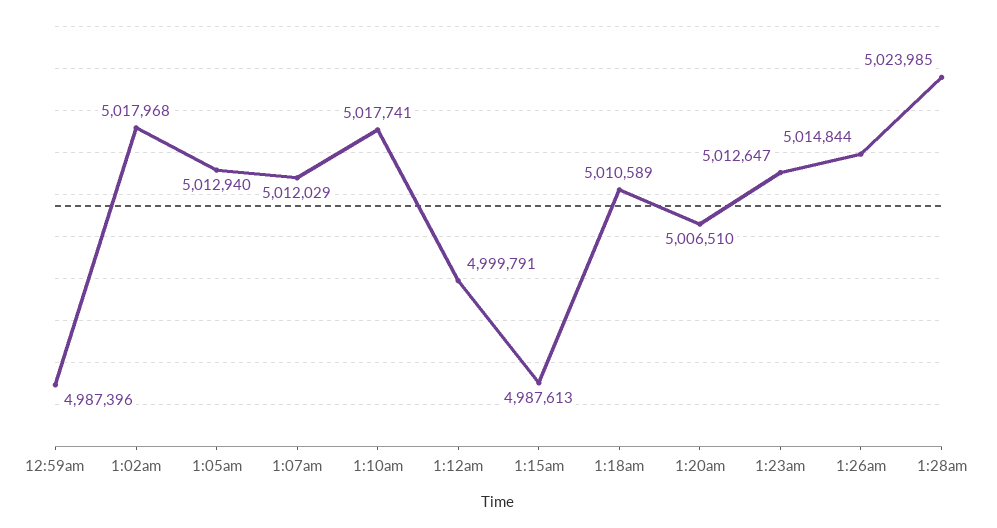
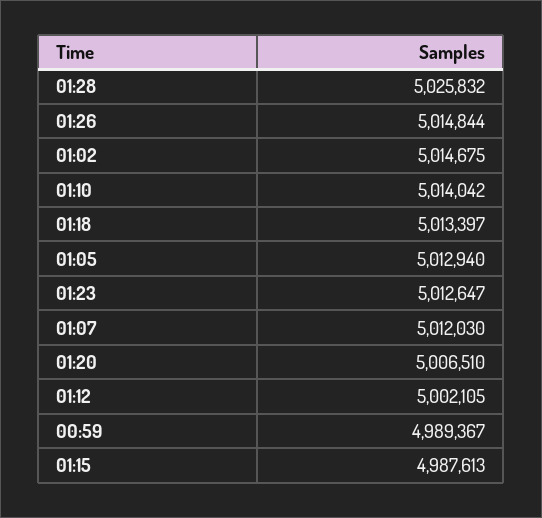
  {
-   "12:59am": 4987396,
+   "12:59am": 4989367,
-   "1:02am": 5017968,
+   "1:02am": 5014675,
    "1:05am": 5012940,
-   "1:07am": 5012029,
+   "1:07am": 5012030,
-   "1:10am": 5017741,
+   "1:10am": 5014042,
-   "1:12am": 4999791,
+   "1:12am": 5002105,
    "1:15am": 4987613,
-   "1:18am": 5010589,
+   "1:18am": 5013397,
    "1:20am": 5006510,
    "1:23am": 5012647,
    "1:26am": 5014844,
-   "1:28am": 5023985
+   "1:28am": 5025832
  }

